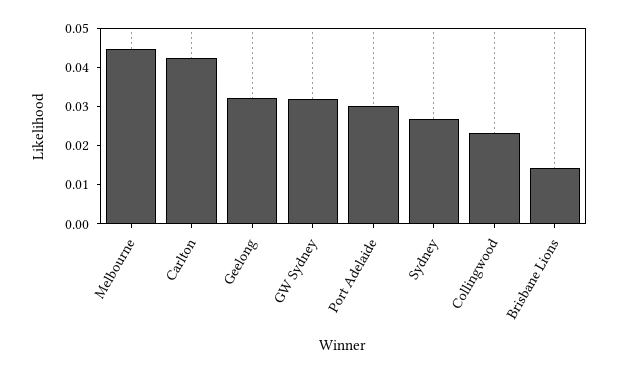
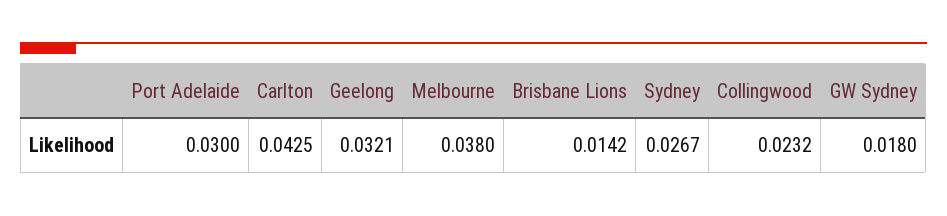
  {
-   "Melbourne": 0.045,
+   "Melbourne": 0.038,
    "Carlton": 0.0425,
    "Geelong": 0.0321,
-   "GW Sydney": 0.0325,
+   "GW Sydney": 0.018,
    "Port Adelaide": 0.03,
    "Sydney": 0.0267,
    "Collingwood": 0.0232,
    "Brisbane Lions": 0.0142
  }

